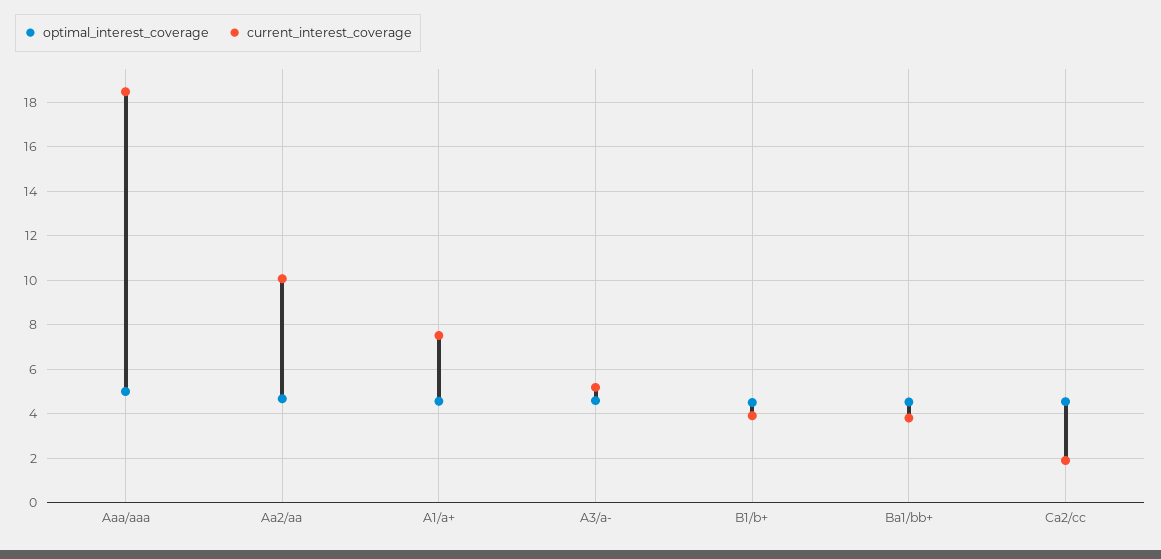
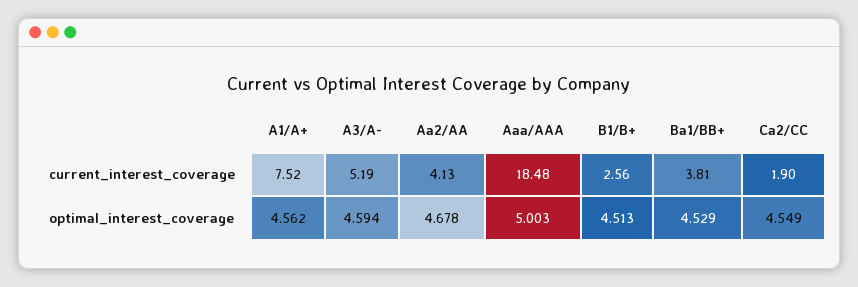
  {
    "optimal_interest_coverage": {
      "Aaa/aaa": 5.003,
      "Aa2/aa": 4.678,
      "A1/a+": 4.562,
      "A3/a-": 4.594,
      "B1/b+": 4.513,
      "Ba1/bb+": 4.529,
      "Ca2/cc": 4.549
    },
    "current_interest_coverage": {
      "Aaa/aaa": 18.48,
-     "Aa2/aa": 10,
+     "Aa2/aa": 4.13,
      "A1/a+": 7.52,
      "A3/a-": 5.19,
-     "B1/b+": 4,
+     "B1/b+": 2.56,
      "Ba1/bb+": 3.81,
      "Ca2/cc": 1.9
    }
  }

